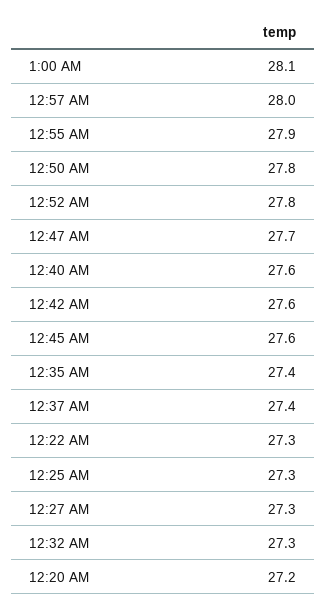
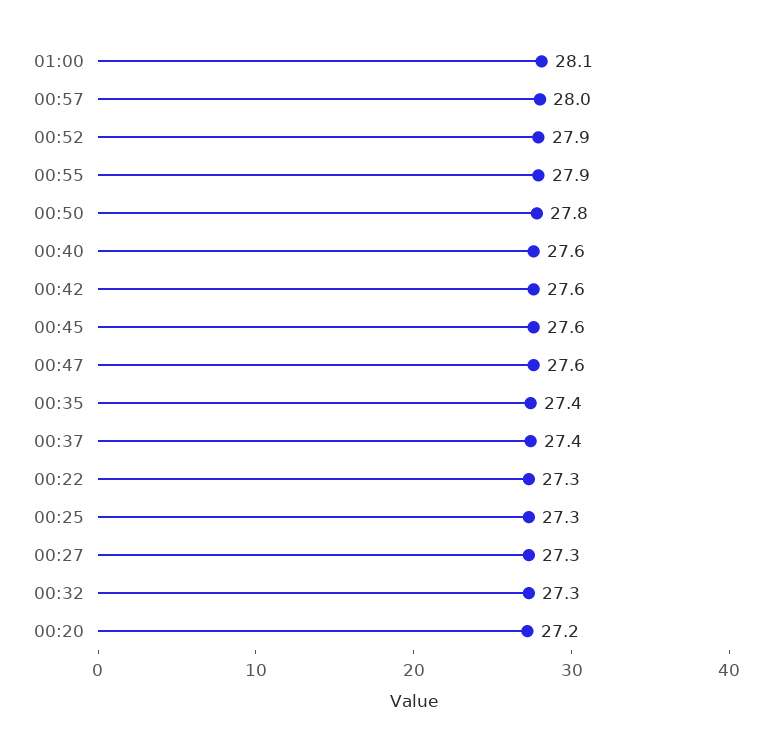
  {
    "1:00 AM": 28.1,
    "12:57 AM": 28,
    "12:55 AM": 27.9,
    "12:50 AM": 27.8,
-   "12:52 AM": 27.8,
+   "12:52 AM": 27.9,
-   "12:47 AM": 27.7,
+   "12:47 AM": 27.6,
    "12:40 AM": 27.6,
    "12:42 AM": 27.6,
    "12:45 AM": 27.6,
    "12:35 AM": 27.4,
    "12:37 AM": 27.4,
    "12:22 AM": 27.3,
    "12:25 AM": 27.3,
    "12:27 AM": 27.3,
    "12:32 AM": 27.3,
    "12:20 AM": 27.2
  }

